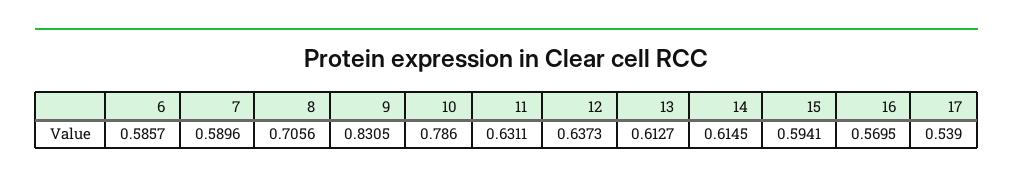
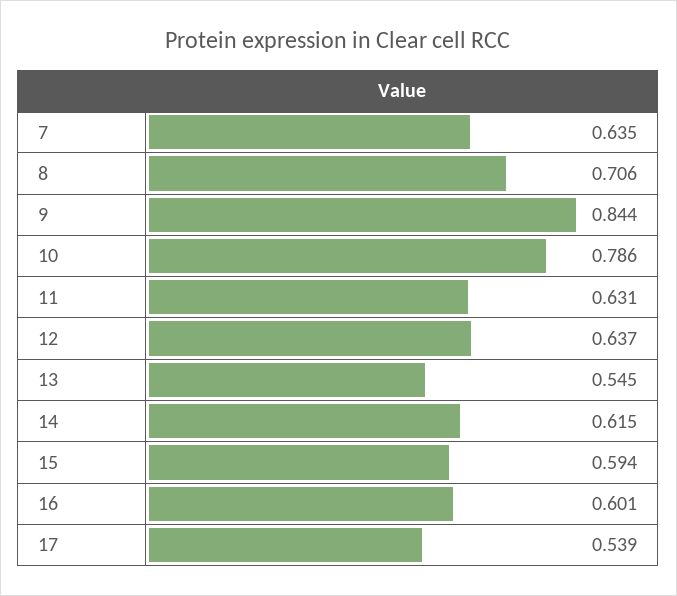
  {
-   "6": 0.5857,
-   "7": 0.5896,
+   "7": 0.635,
    "8": 0.7056,
-   "9": 0.8305,
+   "9": 0.844,
    "10": 0.786,
    "11": 0.6311,
    "12": 0.6373,
-   "13": 0.6127,
+   "13": 0.545,
    "14": 0.6145,
    "15": 0.5941,
-   "16": 0.5695,
+   "16": 0.601,
    "17": 0.539
  }

